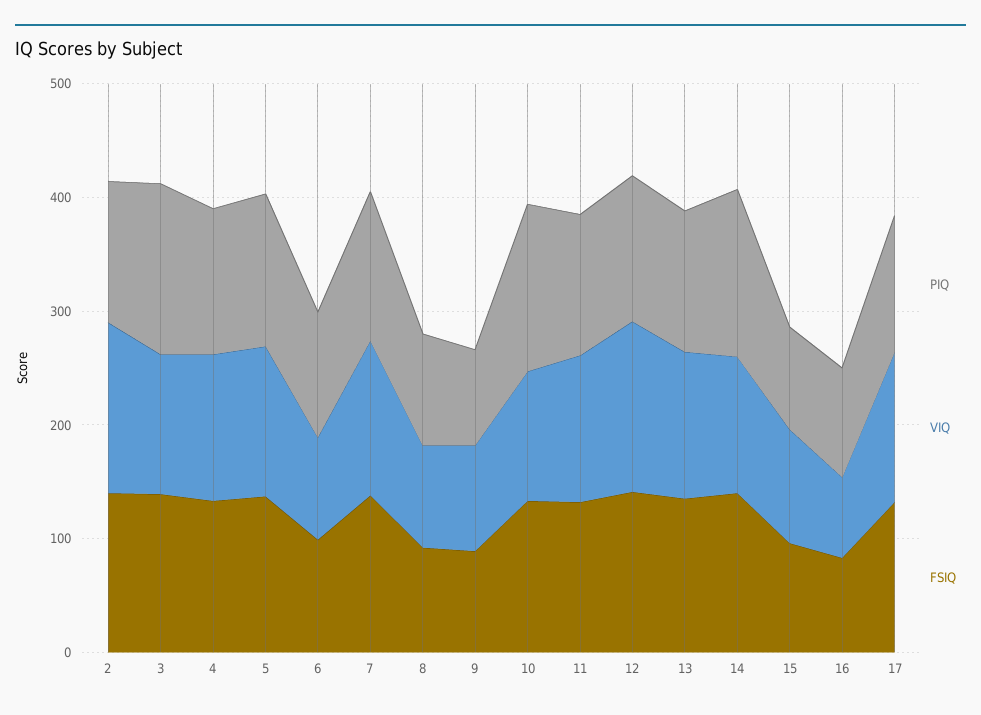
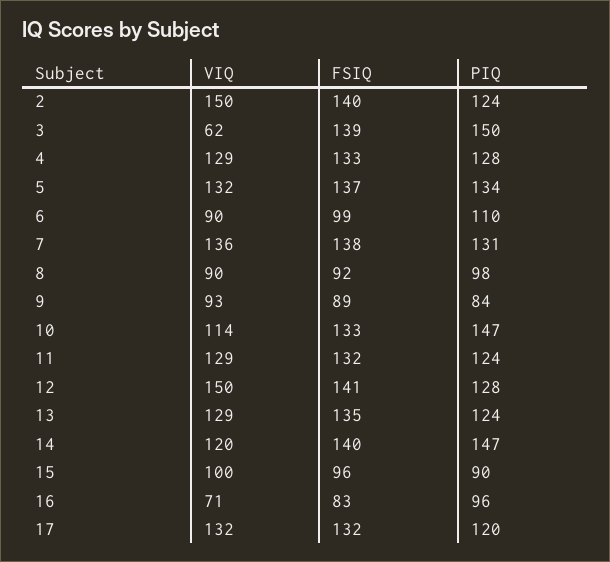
  {
    "PIQ": {
      "2": 124,
      "3": 150,
      "4": 128,
      "5": 134,
      "6": 110,
      "7": 131,
      "8": 98,
      "9": 84,
      "10": 147,
      "11": 124,
      "12": 128,
      "13": 124,
      "14": 147,
      "15": 90,
      "16": 96,
      "17": 120
    },
    "VIQ": {
      "2": 150,
-     "3": 120,
+     "3": 62,
      "4": 129,
      "5": 132,
      "6": 90,
      "7": 136,
      "8": 90,
      "9": 93,
      "10": 114,
      "11": 129,
      "12": 150,
      "13": 129,
      "14": 120,
      "15": 100,
      "16": 71,
      "17": 132
    },
    "FSIQ": {
      "2": 140,
      "3": 139,
      "4": 133,
      "5": 137,
      "6": 99,
      "7": 138,
      "8": 92,
      "9": 89,
      "10": 133,
      "11": 132,
      "12": 141,
      "13": 135,
      "14": 140,
      "15": 96,
      "16": 83,
      "17": 132
    }
  }

